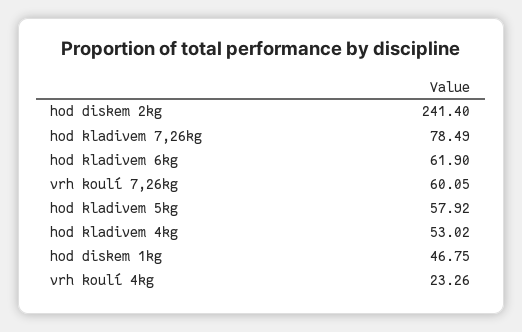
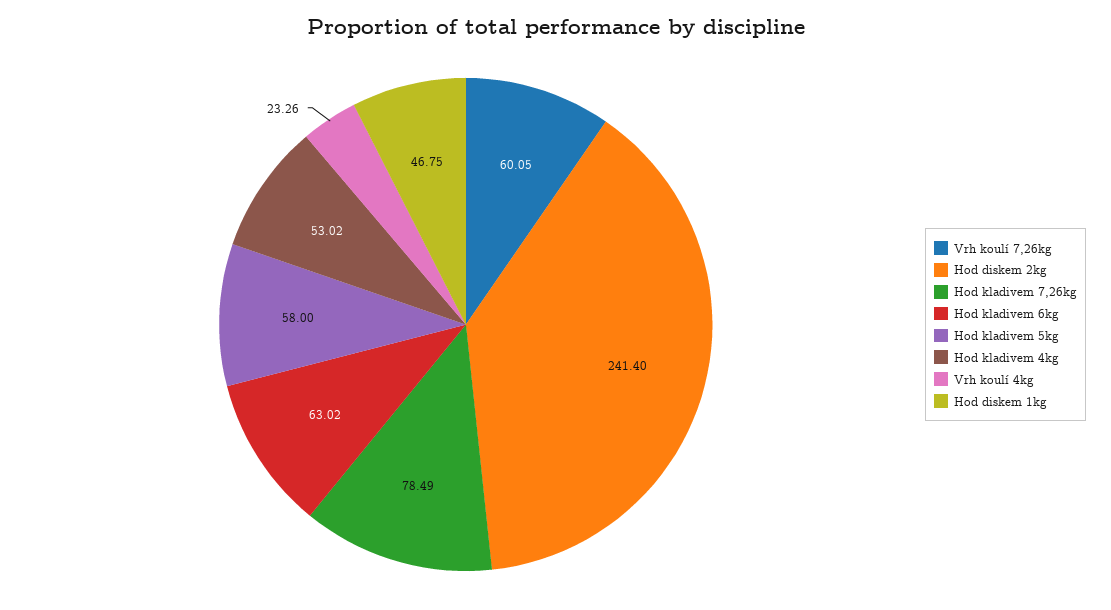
  {
    "hod diskem 2kg": 241.4,
    "hod kladivem 7,26kg": 78.49,
-   "hod kladivem 6kg": 61.9,
+   "hod kladivem 6kg": 63.02,
    "vrh koulí 7,26kg": 60.05,
-   "hod kladivem 5kg": 57.92,
+   "hod kladivem 5kg": 58,
    "hod kladivem 4kg": 53.02,
    "hod diskem 1kg": 46.75,
    "vrh koulí 4kg": 23.26
  }

